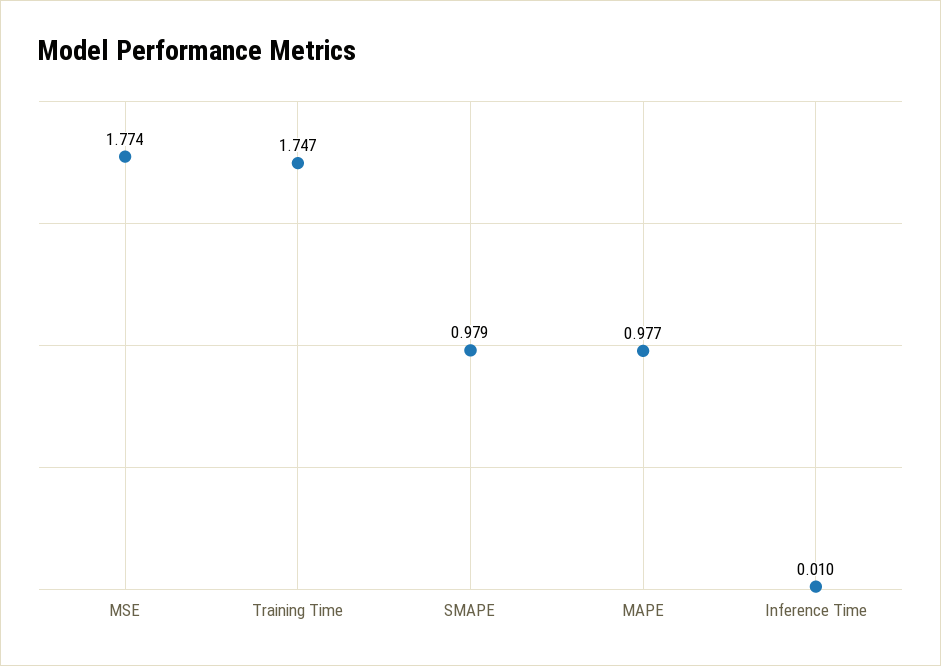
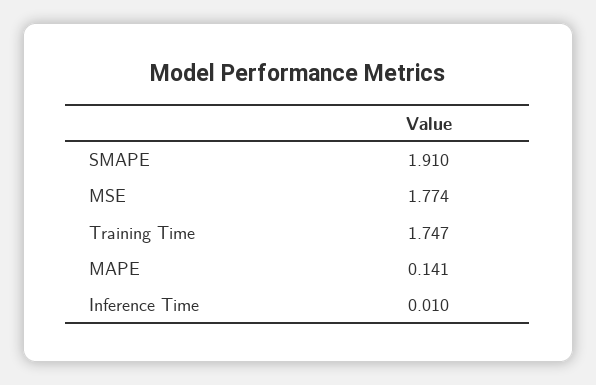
  {
    "MSE": 1.774,
    "Training Time": 1.747,
-   "SMAPE": 0.979,
+   "SMAPE": 1.91,
-   "MAPE": 0.977,
+   "MAPE": 0.141,
    "Inference Time": 0.01
  }

